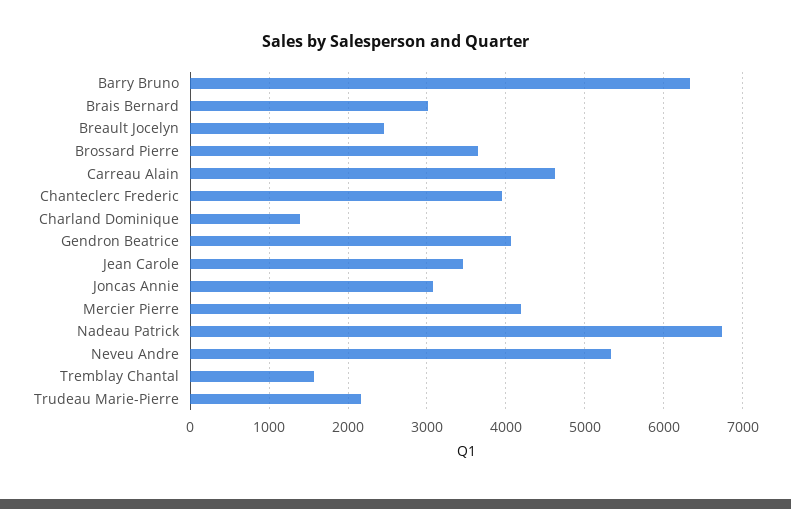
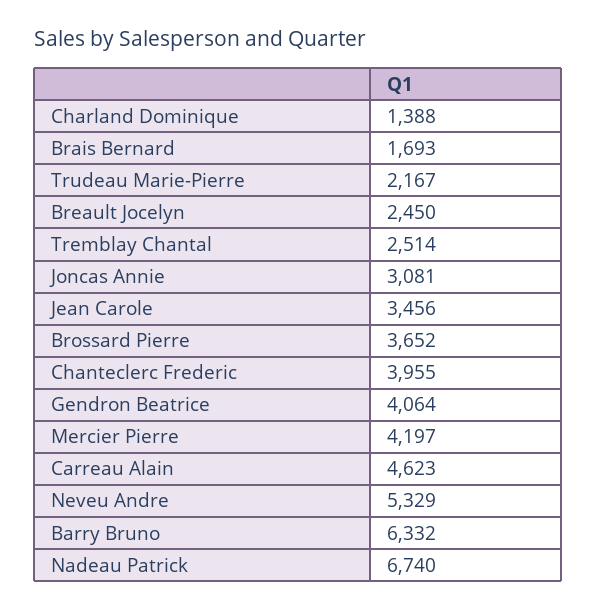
  {
    "Barry Bruno": 6332,
-   "Brais Bernard": 3000,
+   "Brais Bernard": 1693,
    "Breault Jocelyn": 2450,
    "Brossard Pierre": 3652,
    "Carreau Alain": 4623,
    "Chanteclerc Frederic": 3955,
    "Charland Dominique": 1388,
    "Gendron Beatrice": 4064,
    "Jean Carole": 3456,
    "Joncas Annie": 3081,
    "Mercier Pierre": 4197,
    "Nadeau Patrick": 6740,
    "Neveu Andre": 5329,
-   "Tremblay Chantal": 1600,
+   "Tremblay Chantal": 2514,
    "Trudeau Marie-Pierre": 2167
  }

